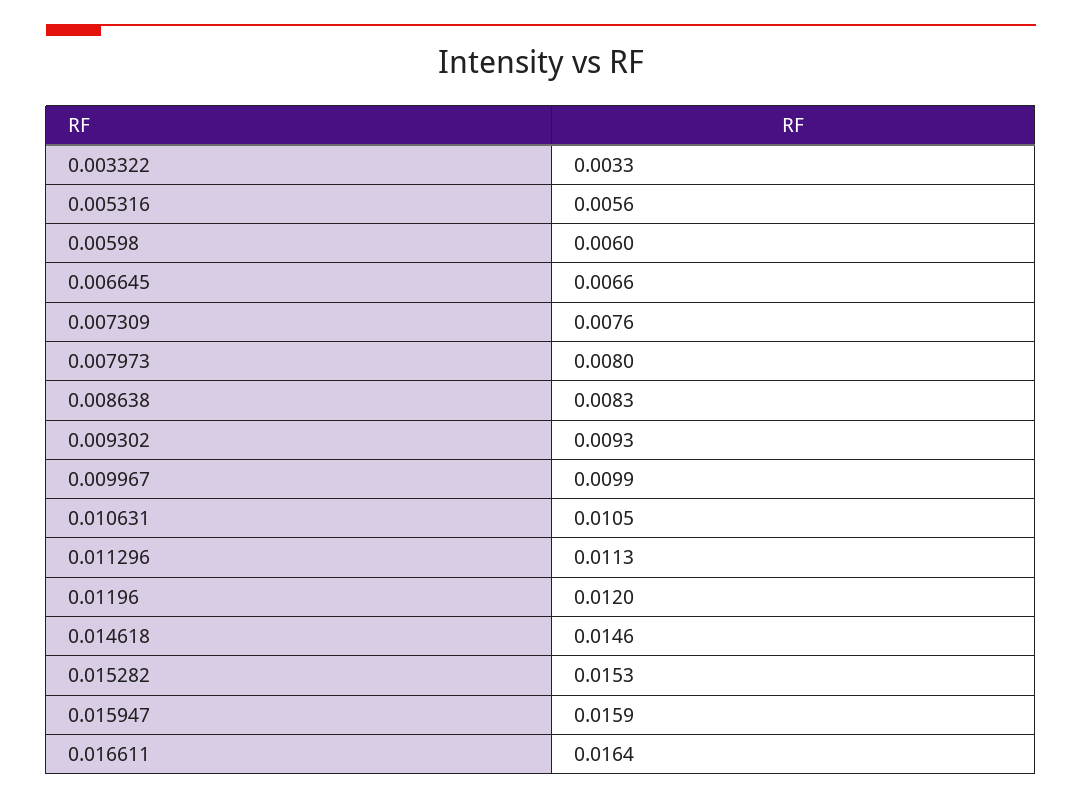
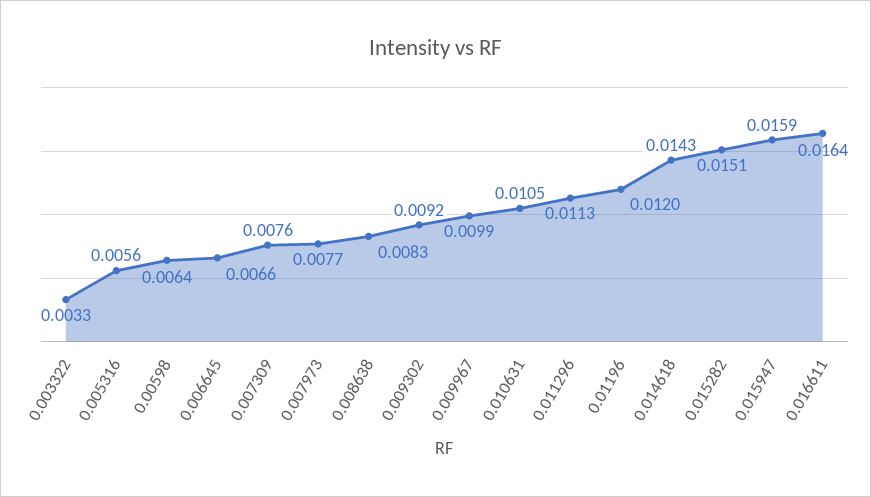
  {
    "0.003322": 0.0033,
    "0.005316": 0.0056,
-   "0.00598": 0.006,
+   "0.00598": 0.0064,
    "0.006645": 0.0066,
    "0.007309": 0.0076,
-   "0.007973": 0.008,
+   "0.007973": 0.0077,
    "0.008638": 0.0083,
-   "0.009302": 0.0093,
+   "0.009302": 0.0092,
    "0.009967": 0.0099,
    "0.010631": 0.0105,
    "0.011296": 0.0113,
    "0.01196": 0.012,
-   "0.014618": 0.0146,
+   "0.014618": 0.0143,
-   "0.015282": 0.0153,
+   "0.015282": 0.0151,
    "0.015947": 0.0159,
    "0.016611": 0.0164
  }

